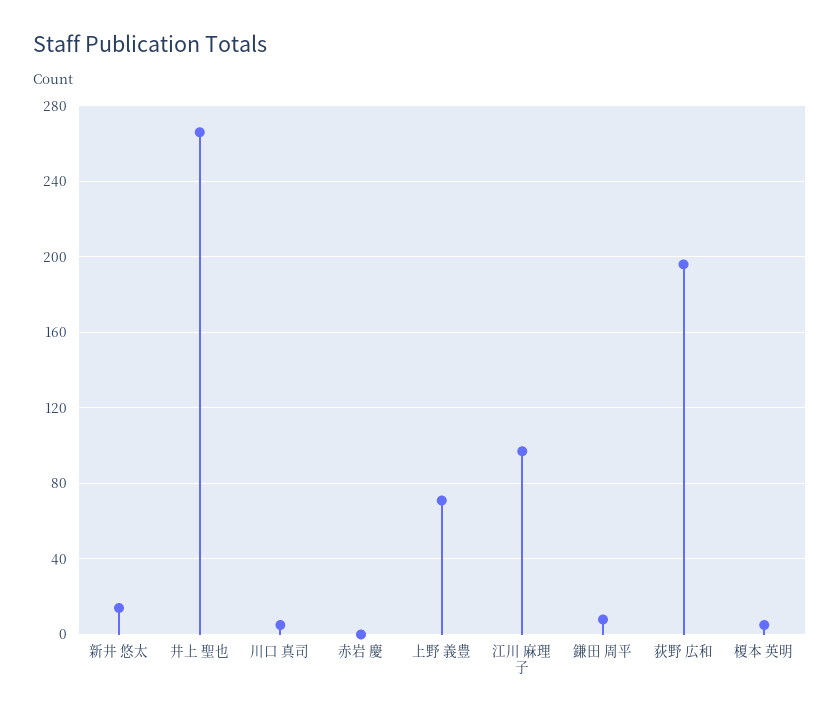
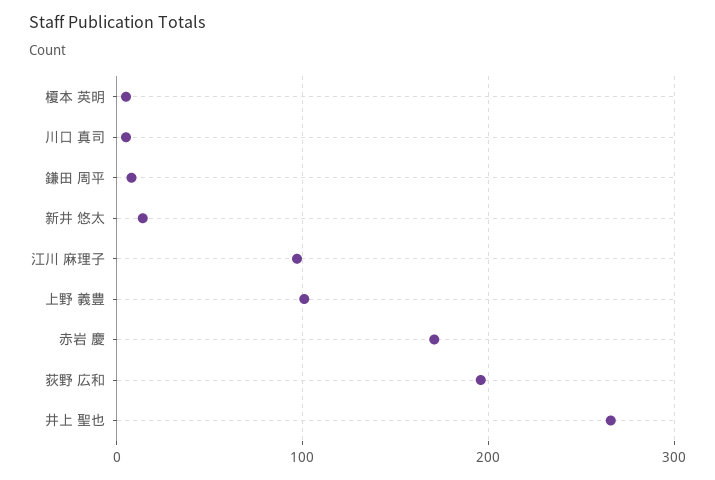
  {
    "新井 悠太": 15,
    "井上 聖也": 265,
    "川口 真司": 5,
-   "赤岩 慶": 0,
+   "赤岩 慶": 170,
-   "上野 義豊": 70,
+   "上野 義豊": 100,
    "江川 麻理子": 95,
    "鎌田 周平": 10,
    "荻野 広和": 195,
    "榎本 英明": 5
  }

